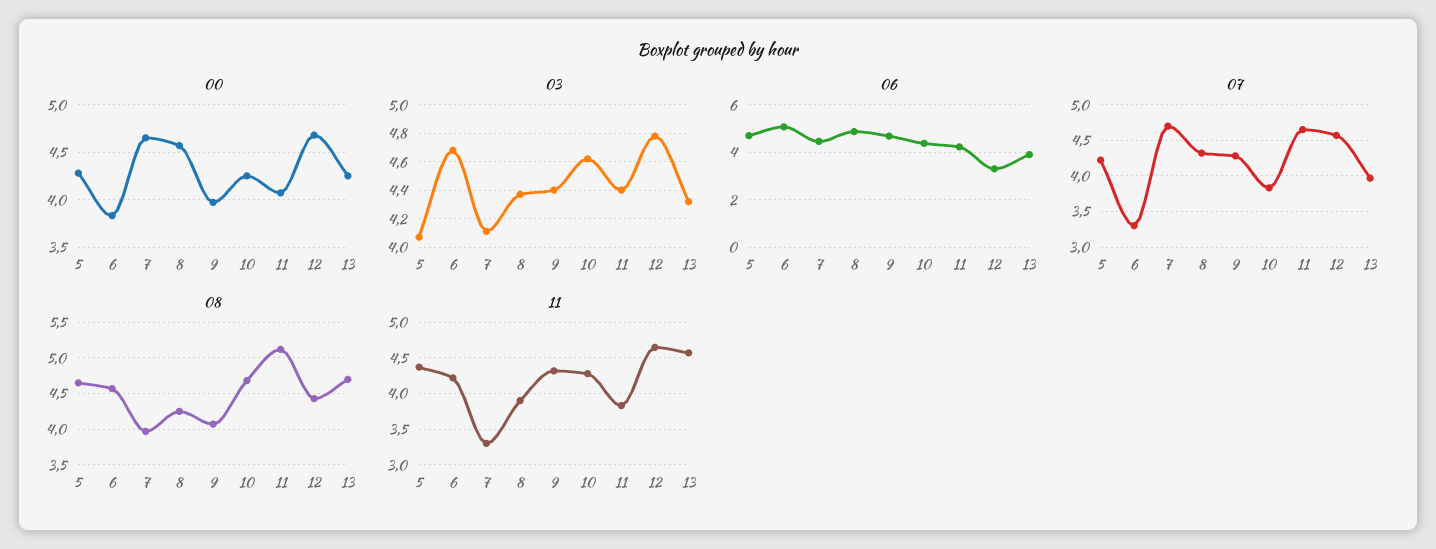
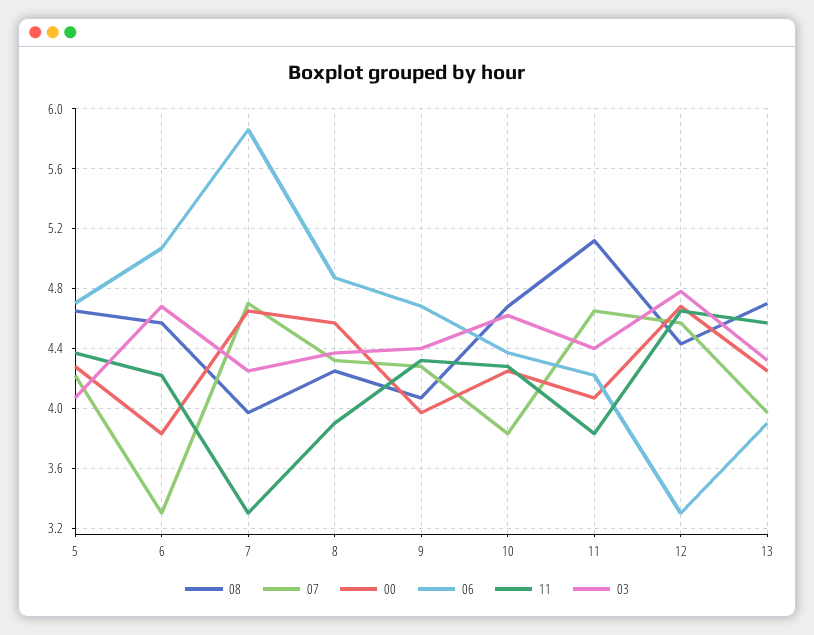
  {
    "00": {
      "5": 4.3,
      "6": 3.85,
      "7": 4.65,
      "8": 4.55,
      "9": 3.95,
      "10": 4.25,
      "11": 4.05,
      "12": 4.7,
      "13": 4.25
    },
    "03": {
      "5": 4.05,
      "6": 4.7,
-     "7": 4.1,
+     "7": 4.25,
      "8": 4.35,
      "9": 4.4,
      "10": 4.6,
      "11": 4.4,
      "12": 4.8,
      "13": 4.3
    },
    "06": {
      "5": 4.7,
      "6": 5.05,
-     "7": 4.5,
+     "7": 5.85,
      "8": 4.85,
      "9": 4.7,
      "10": 4.35,
      "11": 4.2,
      "12": 3.3,
      "13": 3.9
    },
    "07": {
      "5": 4.2,
      "6": 3.3,
      "7": 4.7,
      "8": 4.3,
      "9": 4.3,
      "10": 3.85,
      "11": 4.65,
      "12": 4.55,
      "13": 3.95
    },
    "08": {
      "5": 4.65,
      "6": 4.55,
      "7": 3.95,
      "8": 4.25,
      "9": 4.05,
      "10": 4.7,
      "11": 5.1,
      "12": 4.45,
      "13": 4.7
    },
    "11": {
      "5": 4.35,
      "6": 4.2,
      "7": 3.3,
      "8": 3.9,
      "9": 4.3,
      "10": 4.3,
      "11": 3.85,
      "12": 4.65,
      "13": 4.55
    }
  }

